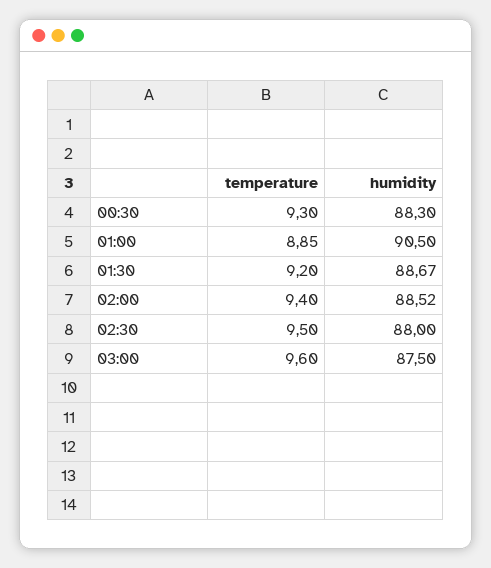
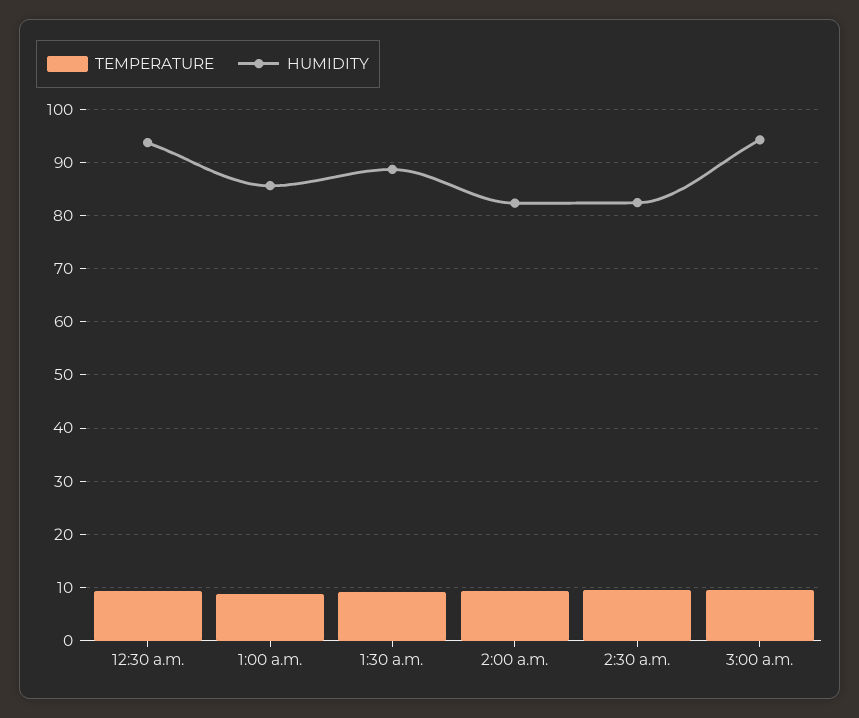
  {
    "temperature": {
      "00:30": 9.3,
      "01:00": 8.85,
      "01:30": 9.2,
      "02:00": 9.4,
      "02:30": 9.5,
      "03:00": 9.6
    },
    "humidity": {
-     "00:30": 88.3,
+     "00:30": 94,
-     "01:00": 90.5,
+     "01:00": 86,
      "01:30": 88.67,
-     "02:00": 88.52,
+     "02:00": 82,
-     "02:30": 88,
+     "02:30": 82,
-     "03:00": 87.5
+     "03:00": 94
    }
  }

